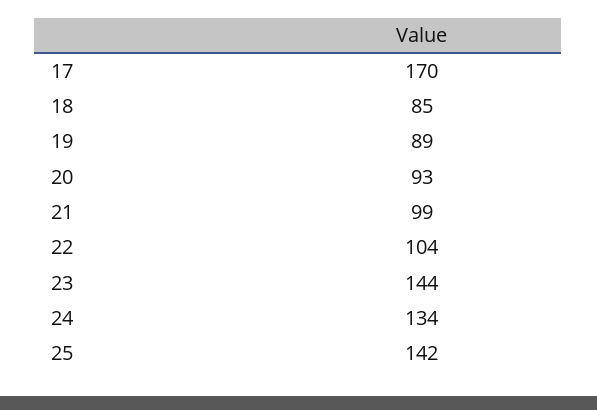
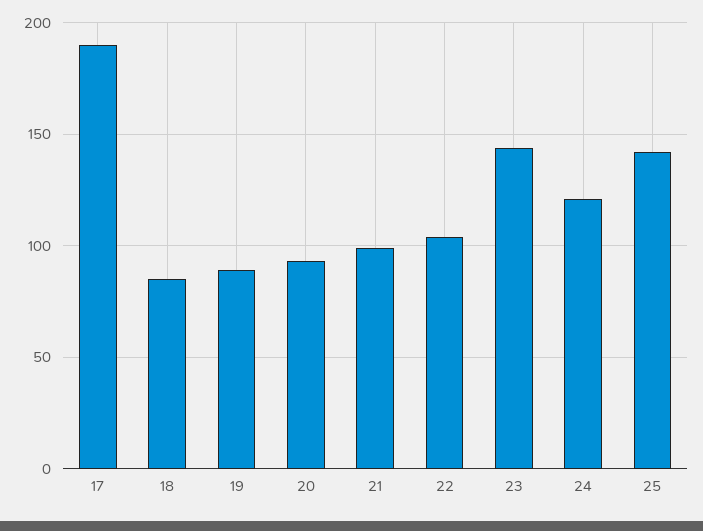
  {
-   "17": 170,
+   "17": 190,
    "18": 85,
    "19": 89,
    "20": 93,
    "21": 99,
    "22": 104,
    "23": 144,
-   "24": 134,
+   "24": 120,
    "25": 142
  }

